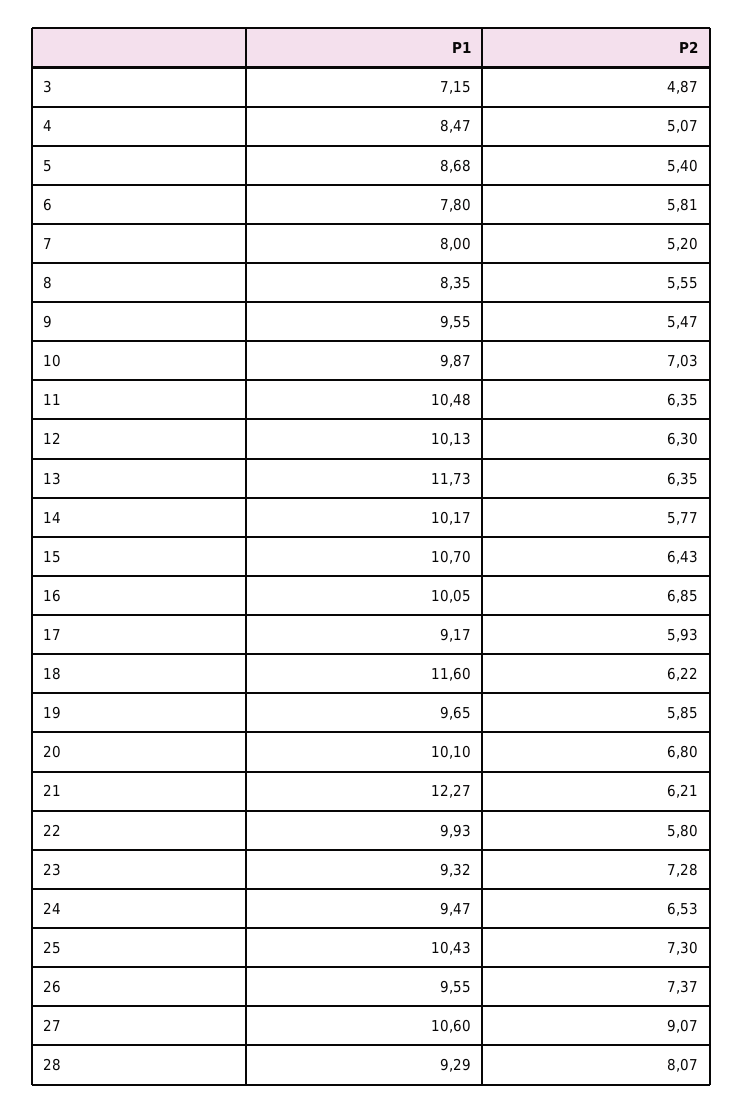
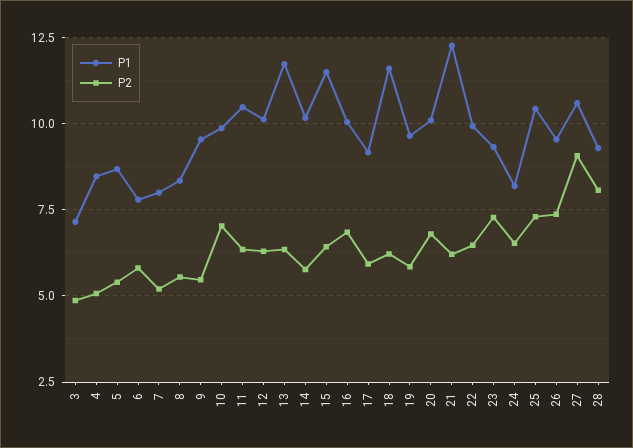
  {
    "P1": {
      "3": 7.15,
      "4": 8.47,
      "5": 8.68,
      "6": 7.8,
      "7": 8,
      "8": 8.35,
      "9": 9.55,
      "10": 9.87,
      "11": 10.48,
      "12": 10.13,
      "13": 11.73,
      "14": 10.17,
-     "15": 10.7,
+     "15": 11.5,
      "16": 10.05,
      "17": 9.17,
      "18": 11.6,
      "19": 9.65,
      "20": 10.1,
      "21": 12.27,
      "22": 9.93,
      "23": 9.32,
-     "24": 9.47,
+     "24": 8.25,
      "25": 10.43,
      "26": 9.55,
      "27": 10.6,
      "28": 9.29
    },
    "P2": {
      "3": 4.87,
      "4": 5.07,
      "5": 5.4,
      "6": 5.81,
      "7": 5.2,
      "8": 5.55,
      "9": 5.47,
      "10": 7.03,
      "11": 6.35,
      "12": 6.3,
      "13": 6.35,
      "14": 5.77,
      "15": 6.43,
      "16": 6.85,
      "17": 5.93,
      "18": 6.22,
      "19": 5.85,
      "20": 6.8,
      "21": 6.21,
-     "22": 5.8,
+     "22": 6.5,
      "23": 7.28,
      "24": 6.53,
      "25": 7.3,
      "26": 7.37,
      "27": 9.07,
      "28": 8.07
    }
  }

